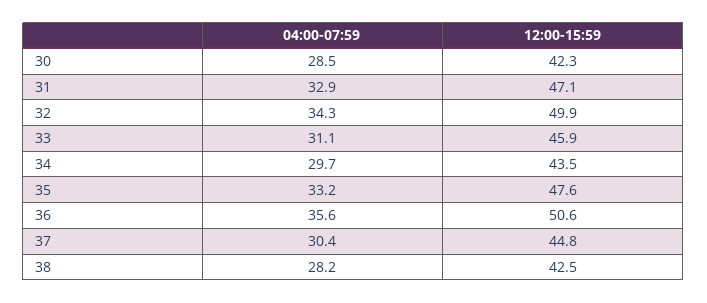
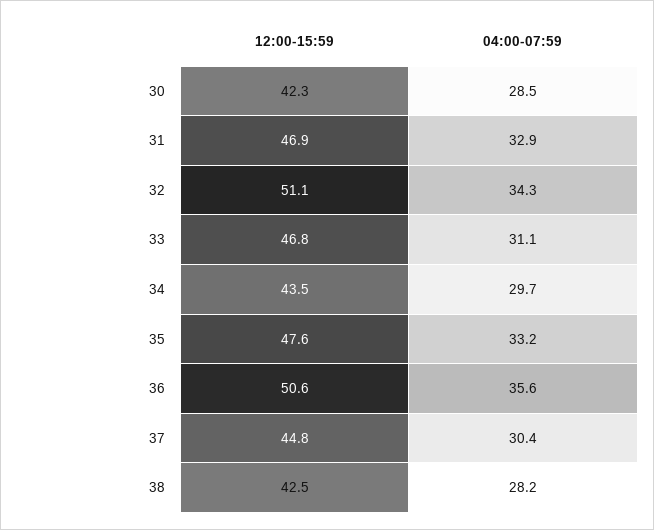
  {
    "04:00-07:59": {
      "30": 28.5,
      "31": 32.9,
      "32": 34.3,
      "33": 31.1,
      "34": 29.7,
      "35": 33.2,
      "36": 35.6,
      "37": 30.4,
      "38": 28.2
    },
    "12:00-15:59": {
      "30": 42.3,
-     "31": 47.1,
+     "31": 46.9,
-     "32": 49.9,
+     "32": 51.1,
-     "33": 45.9,
+     "33": 46.8,
      "34": 43.5,
      "35": 47.6,
      "36": 50.6,
      "37": 44.8,
      "38": 42.5
    }
  }

